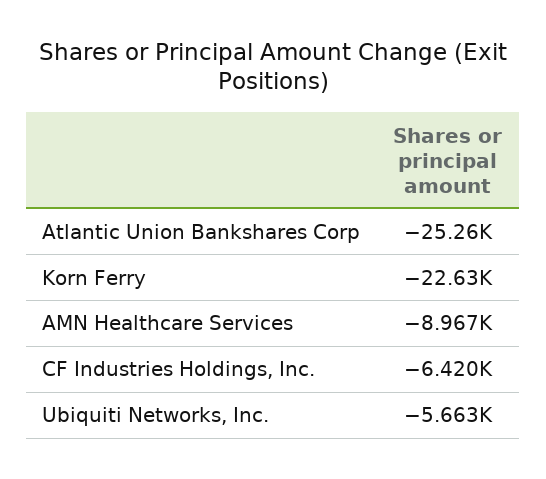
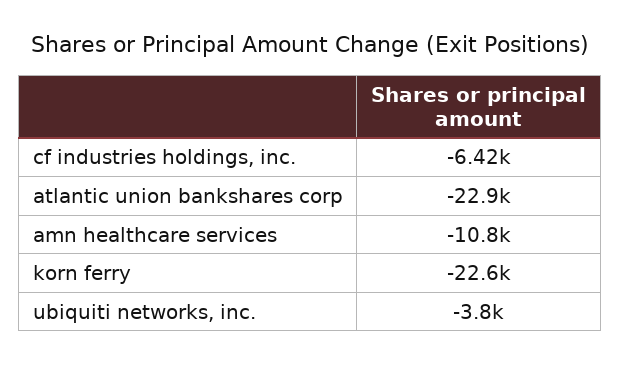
  {
-   "Atlantic Union Bankshares Corp": -25260,
+   "Atlantic Union Bankshares Corp": -22900,
    "Korn Ferry": -22630,
-   "AMN Healthcare Services": -8967,
+   "AMN Healthcare Services": -10800,
    "CF Industries Holdings, Inc.": -6420,
-   "Ubiquiti Networks, Inc.": -5663
+   "Ubiquiti Networks, Inc.": -3800
  }

